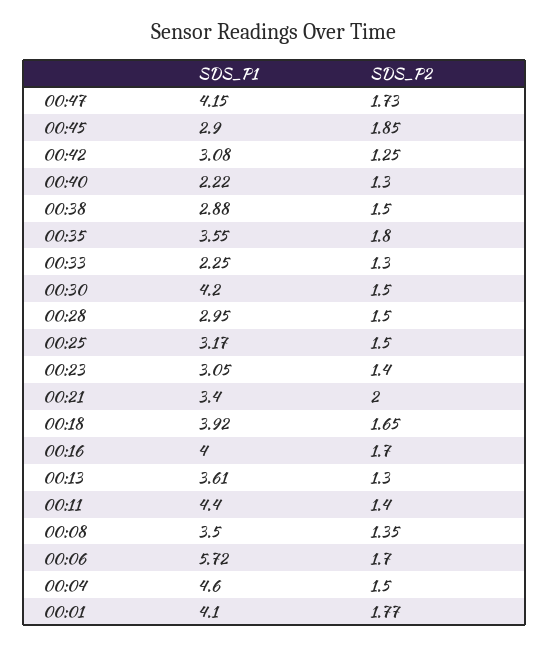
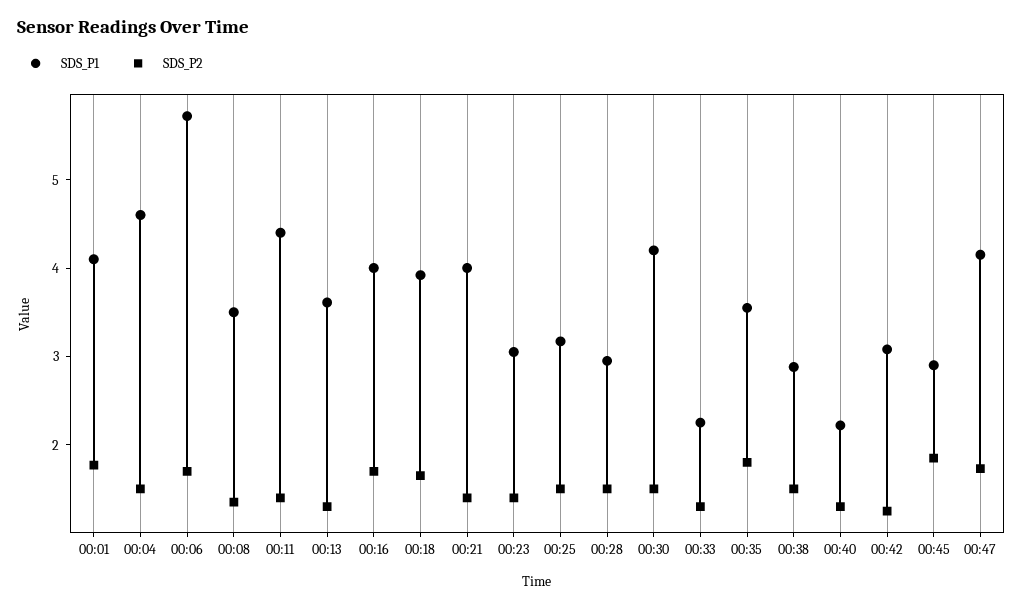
  {
    "SDS_P1": {
      "00:47": 4.15,
      "00:45": 2.9,
      "00:42": 3.08,
      "00:40": 2.22,
      "00:38": 2.88,
      "00:35": 3.55,
      "00:33": 2.25,
      "00:30": 4.2,
      "00:28": 2.95,
      "00:25": 3.17,
      "00:23": 3.05,
-     "00:21": 3.4,
+     "00:21": 4,
      "00:18": 3.92,
      "00:16": 4,
      "00:13": 3.61,
      "00:11": 4.4,
      "00:08": 3.5,
      "00:06": 5.72,
      "00:04": 4.6,
      "00:01": 4.1
    },
    "SDS_P2": {
      "00:47": 1.73,
      "00:45": 1.85,
      "00:42": 1.25,
      "00:40": 1.3,
      "00:38": 1.5,
      "00:35": 1.8,
      "00:33": 1.3,
      "00:30": 1.5,
      "00:28": 1.5,
      "00:25": 1.5,
      "00:23": 1.4,
-     "00:21": 2,
+     "00:21": 1.4,
      "00:18": 1.65,
      "00:16": 1.7,
      "00:13": 1.3,
      "00:11": 1.4,
      "00:08": 1.35,
      "00:06": 1.7,
      "00:04": 1.5,
      "00:01": 1.77
    }
  }

